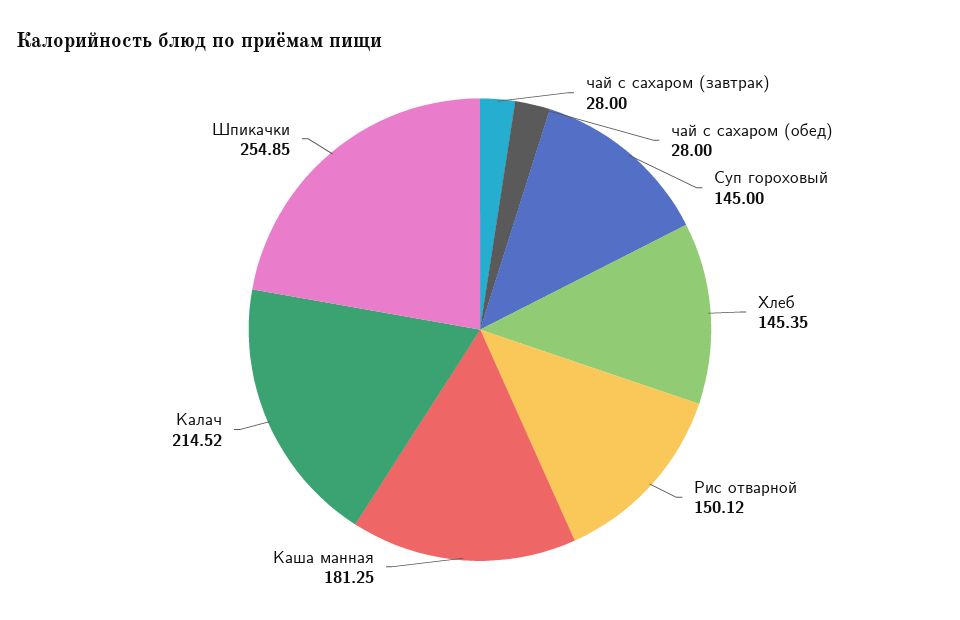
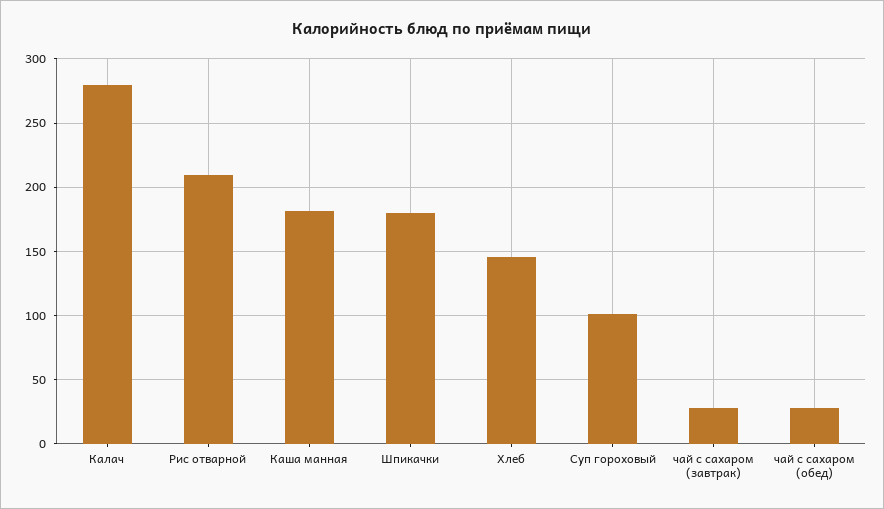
  {
    "чай с сахаром (завтрак)": 28,
    "чай с сахаром (обед)": 28,
-   "Суп гороховый": 145,
+   "Суп гороховый": 100,
    "Хлеб": 145.35,
-   "Рис отварной": 150.12,
+   "Рис отварной": 210,
    "Каша манная": 181.25,
-   "Калач": 214.52,
+   "Калач": 280,
-   "Шпикачки": 254.85
+   "Шпикачки": 180
  }

